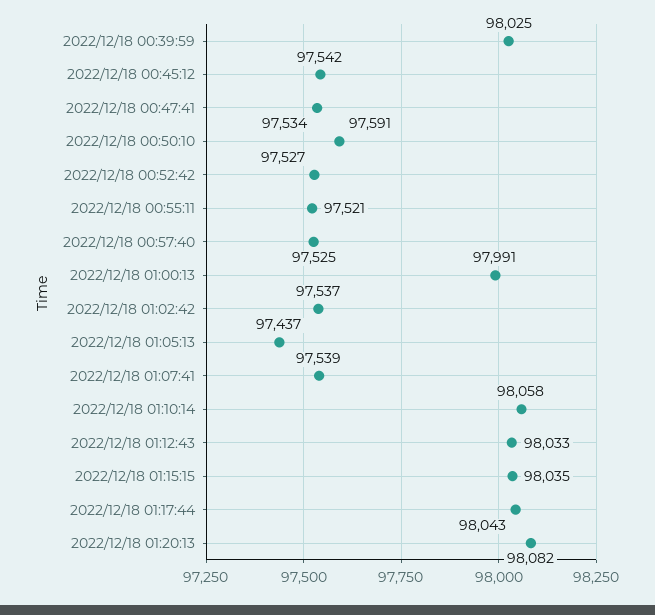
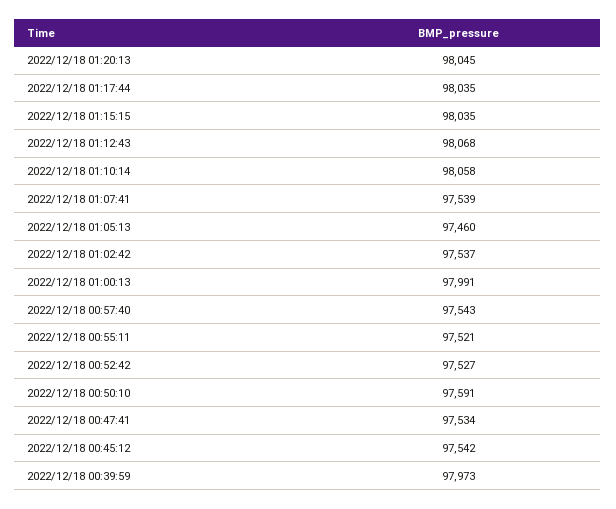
  {
-   "2022/12/18 00:39:59": 98025,
+   "2022/12/18 00:39:59": 97973,
    "2022/12/18 00:45:12": 97542,
    "2022/12/18 00:47:41": 97534,
    "2022/12/18 00:50:10": 97591,
    "2022/12/18 00:52:42": 97527,
    "2022/12/18 00:55:11": 97521,
-   "2022/12/18 00:57:40": 97525,
+   "2022/12/18 00:57:40": 97543,
    "2022/12/18 01:00:13": 97991,
    "2022/12/18 01:02:42": 97537,
-   "2022/12/18 01:05:13": 97437,
+   "2022/12/18 01:05:13": 97460,
    "2022/12/18 01:07:41": 97539,
    "2022/12/18 01:10:14": 98058,
-   "2022/12/18 01:12:43": 98033,
+   "2022/12/18 01:12:43": 98068,
    "2022/12/18 01:15:15": 98035,
-   "2022/12/18 01:17:44": 98043,
+   "2022/12/18 01:17:44": 98035,
-   "2022/12/18 01:20:13": 98082
+   "2022/12/18 01:20:13": 98045
  }

